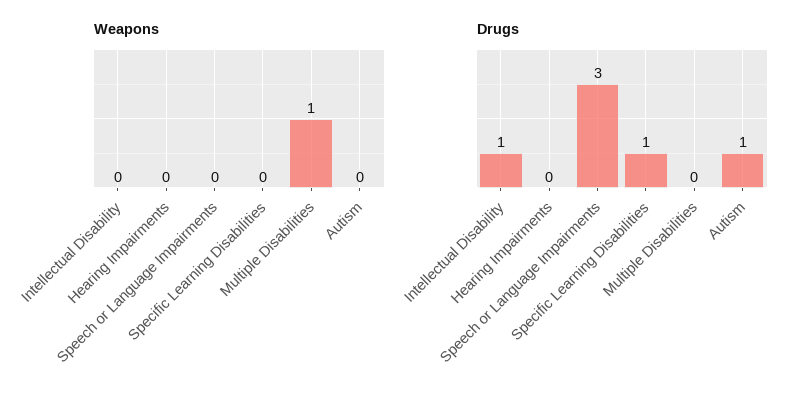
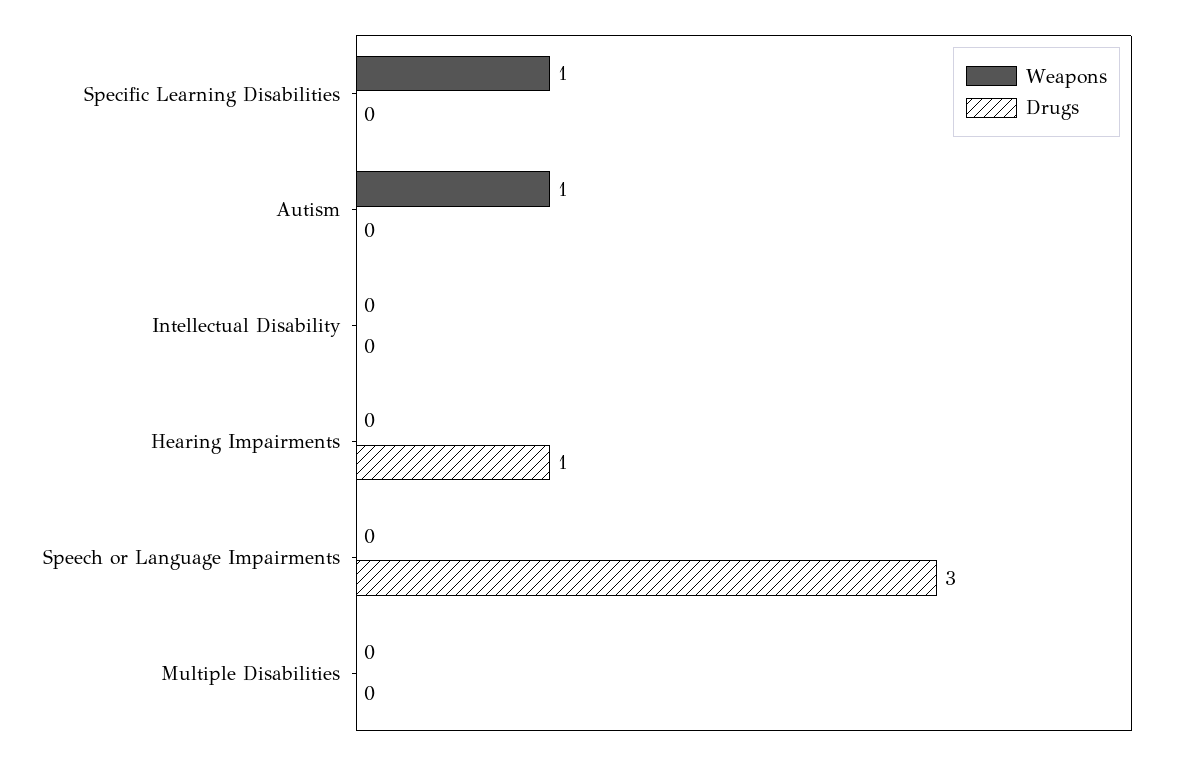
  {
    "Weapons": {
      "Intellectual Disability": 0,
      "Hearing Impairments": 0,
      "Speech or Language Impairments": 0,
-     "Specific Learning Disabilities": 0,
+     "Specific Learning Disabilities": 1,
-     "Multiple Disabilities": 1,
+     "Multiple Disabilities": 0,
-     "Autism": 0
+     "Autism": 1
    },
    "Drugs": {
-     "Intellectual Disability": 1,
+     "Intellectual Disability": 0,
-     "Hearing Impairments": 0,
+     "Hearing Impairments": 1,
      "Speech or Language Impairments": 3,
-     "Specific Learning Disabilities": 1,
+     "Specific Learning Disabilities": 0,
      "Multiple Disabilities": 0,
-     "Autism": 1
+     "Autism": 0
    }
  }

